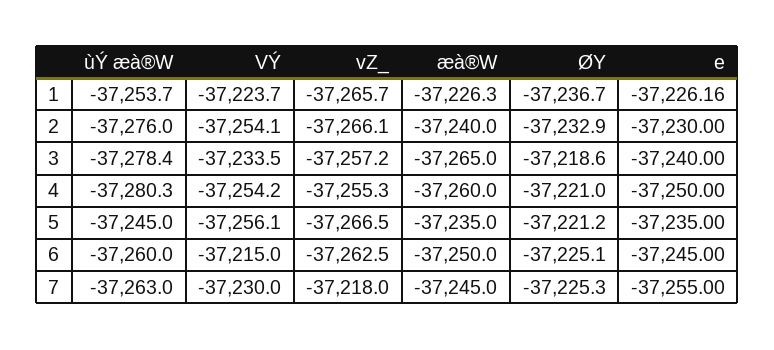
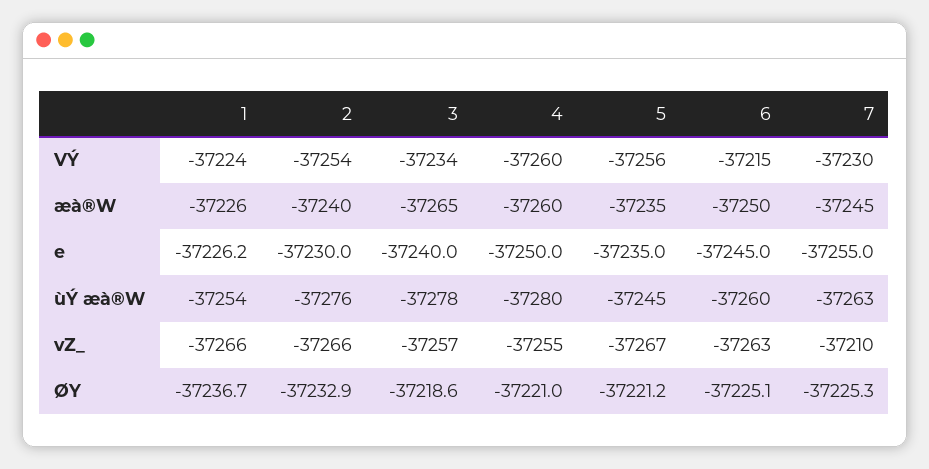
  {
    "ùÝ æà®W": {
      "1": -37253.7,
      "2": -37276,
      "3": -37278.4,
      "4": -37280.3,
      "5": -37245,
      "6": -37260,
      "7": -37263
    },
    "VÝ": {
      "1": -37223.7,
      "2": -37254.1,
      "3": -37233.5,
-     "4": -37254.2,
+     "4": -37260,
      "5": -37256.1,
      "6": -37215,
      "7": -37230
    },
    "vZ_": {
      "1": -37265.7,
      "2": -37266.1,
      "3": -37257.2,
      "4": -37255.3,
      "5": -37266.5,
      "6": -37262.5,
-     "7": -37218
+     "7": -37210
    },
    "æà®W": {
      "1": -37226.3,
      "2": -37240,
      "3": -37265,
      "4": -37260,
      "5": -37235,
      "6": -37250,
      "7": -37245
    },
    "ØY": {
      "1": -37236.7,
      "2": -37232.9,
      "3": -37218.6,
      "4": -37221,
      "5": -37221.2,
      "6": -37225.1,
      "7": -37225.3
    },
    "e": {
      "1": -37226.16,
      "2": -37230,
      "3": -37240,
      "4": -37250,
      "5": -37235,
      "6": -37245,
      "7": -37255
    }
  }

